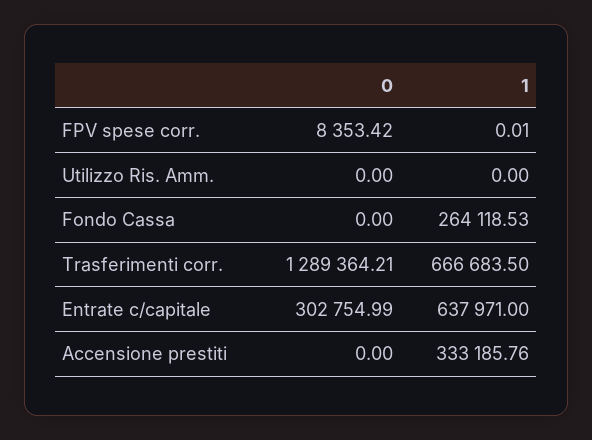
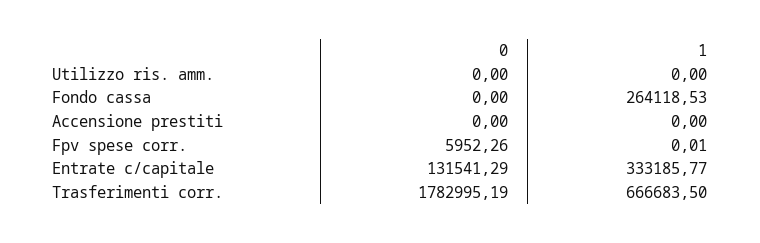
  {
    "0": {
-     "FPV spese corr.": 8353.42,
+     "FPV spese corr.": 5952.26,
      "Utilizzo Ris. Amm.": 0,
      "Fondo Cassa": 0,
-     "Trasferimenti corr.": 1289364.21,
+     "Trasferimenti corr.": 1782995.19,
-     "Entrate c/capitale": 302754.99,
+     "Entrate c/capitale": 131541.29,
      "Accensione prestiti": 0
    },
    "1": {
      "FPV spese corr.": 0.01,
      "Utilizzo Ris. Amm.": 0,
      "Fondo Cassa": 264118.53,
      "Trasferimenti corr.": 666683.5,
-     "Entrate c/capitale": 637971,
+     "Entrate c/capitale": 333185.77,
-     "Accensione prestiti": 333185.76
+     "Accensione prestiti": 0
    }
  }

